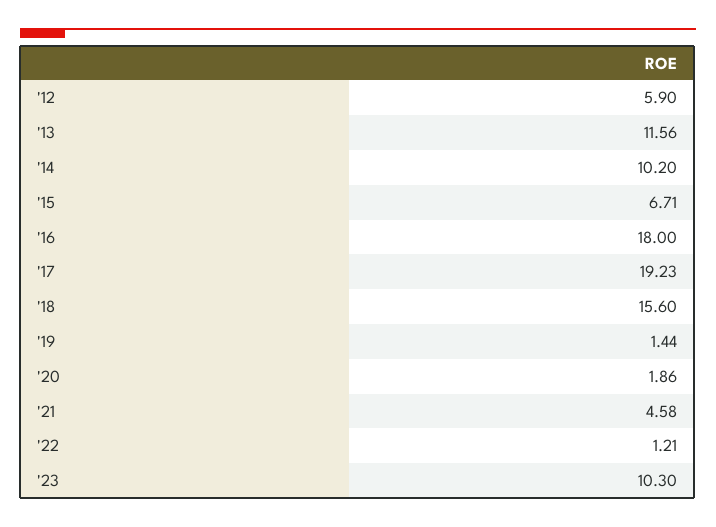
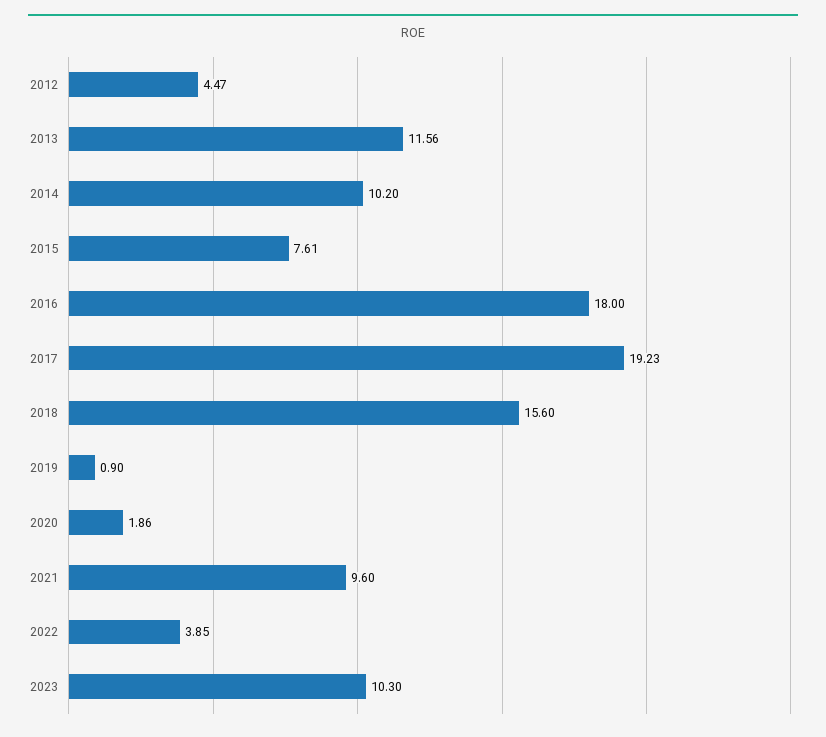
  {
-   "'12": 5.9,
+   "'12": 4.47,
    "'13": 11.56,
    "'14": 10.2,
-   "'15": 6.71,
+   "'15": 7.61,
    "'16": 18,
    "'17": 19.23,
    "'18": 15.6,
-   "'19": 1.44,
+   "'19": 0.9,
    "'20": 1.86,
-   "'21": 4.58,
+   "'21": 9.6,
-   "'22": 1.21,
+   "'22": 3.85,
    "'23": 10.3
  }

